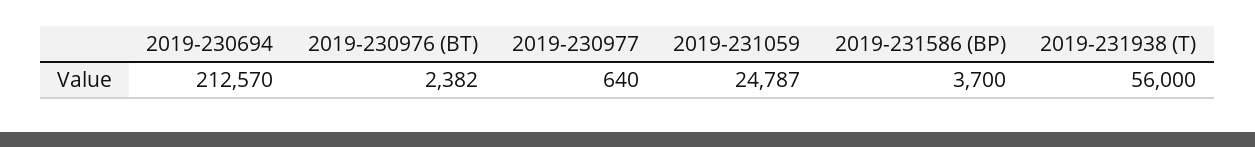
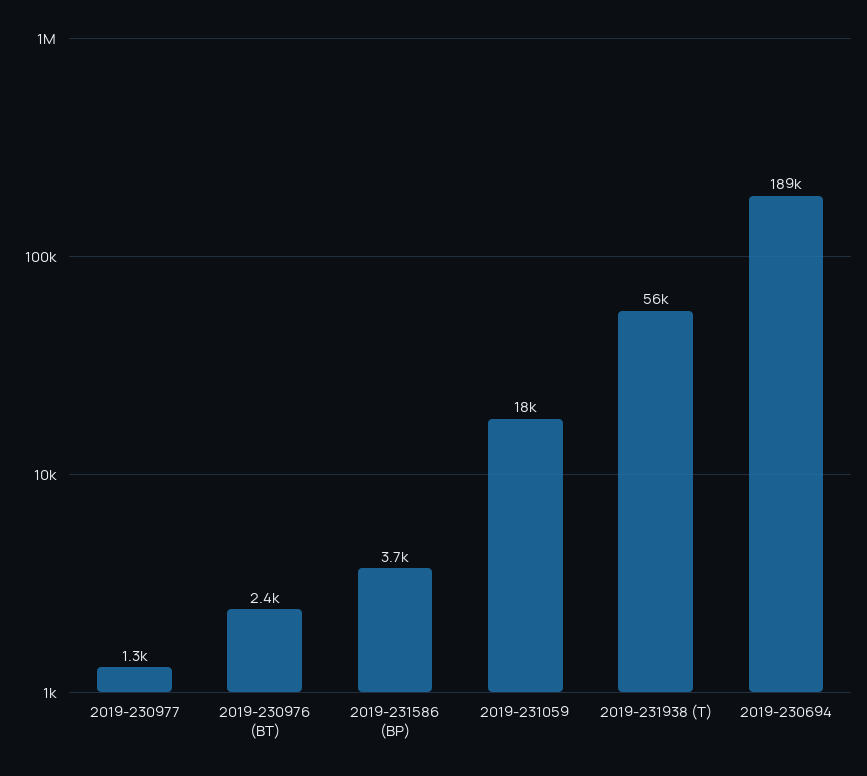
  {
-   "2019-230694": 212570,
+   "2019-230694": 189000,
    "2019-230976 (BT)": 2382,
-   "2019-230977": 640,
+   "2019-230977": 1300,
-   "2019-231059": 24787,
+   "2019-231059": 18000,
    "2019-231586 (BP)": 3700,
    "2019-231938 (T)": 56000
  }

